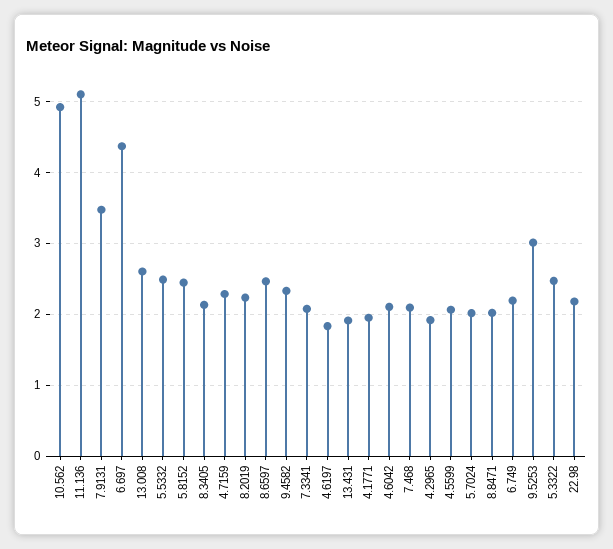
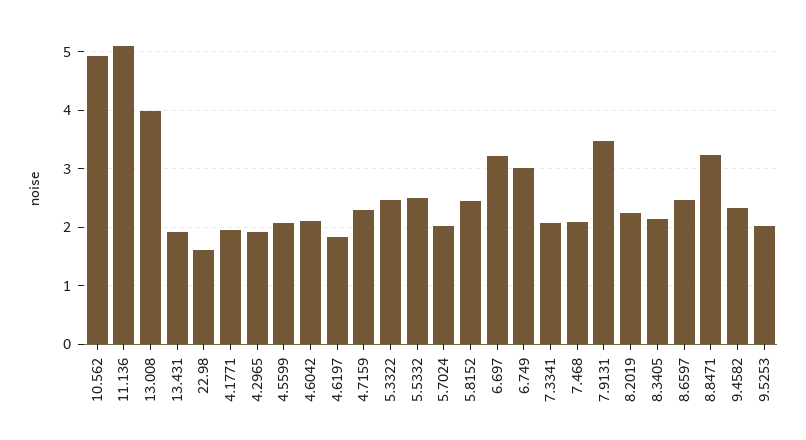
  {
    "10.562": 4.9,
    "11.136": 5.1,
    "7.9131": 3.5,
-   "6.697": 4.4,
+   "6.697": 3.2,
-   "13.008": 2.6,
+   "13.008": 4,
    "5.5332": 2.5,
    "5.8152": 2.4,
    "8.3405": 2.1,
    "4.7159": 2.3,
    "8.2019": 2.2,
    "8.6597": 2.5,
    "9.4582": 2.3,
    "7.3341": 2.1,
    "4.6197": 1.8,
    "13.431": 1.9,
    "4.1771": 2,
    "4.6042": 2.1,
    "7.468": 2.1,
    "4.2965": 1.9,
    "4.5599": 2.1,
    "5.7024": 2,
-   "8.8471": 2,
+   "8.8471": 3.2,
-   "6.749": 2.2,
+   "6.749": 3,
-   "9.5253": 3,
+   "9.5253": 2,
    "5.3322": 2.5,
-   "22.98": 2.2
+   "22.98": 1.6
  }

